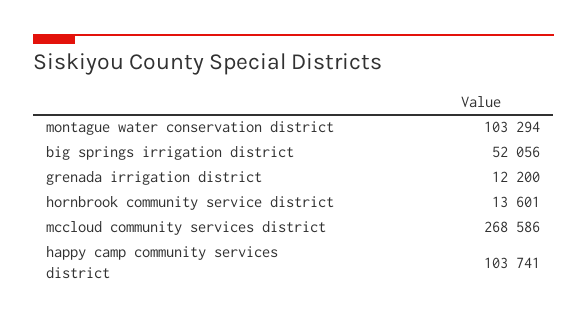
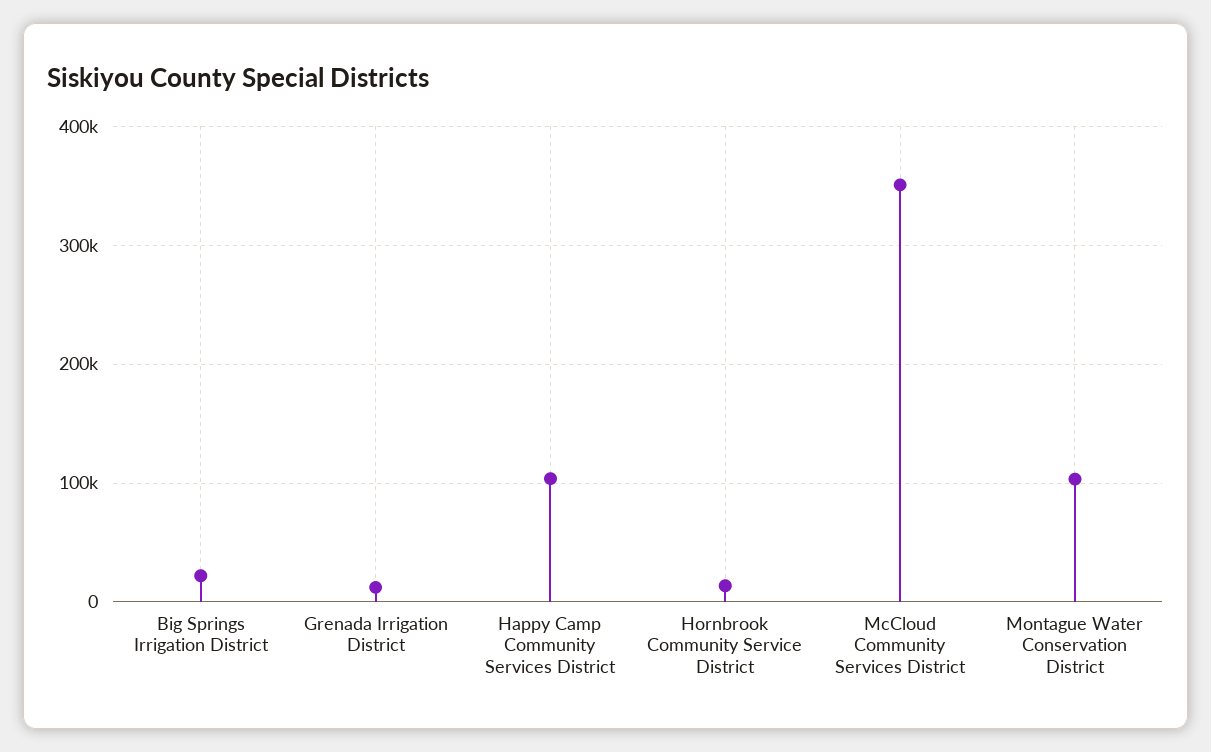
  {
    "montague water conservation district": 103294,
-   "big springs irrigation district": 52056,
+   "big springs irrigation district": 20000,
    "grenada irrigation district": 12200,
    "hornbrook community service district": 13601,
-   "mccloud community services district": 268586,
+   "mccloud community services district": 350000,
    "happy camp community services district": 103741
  }

